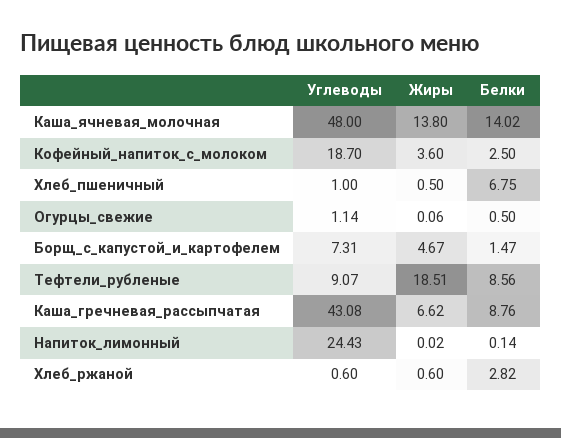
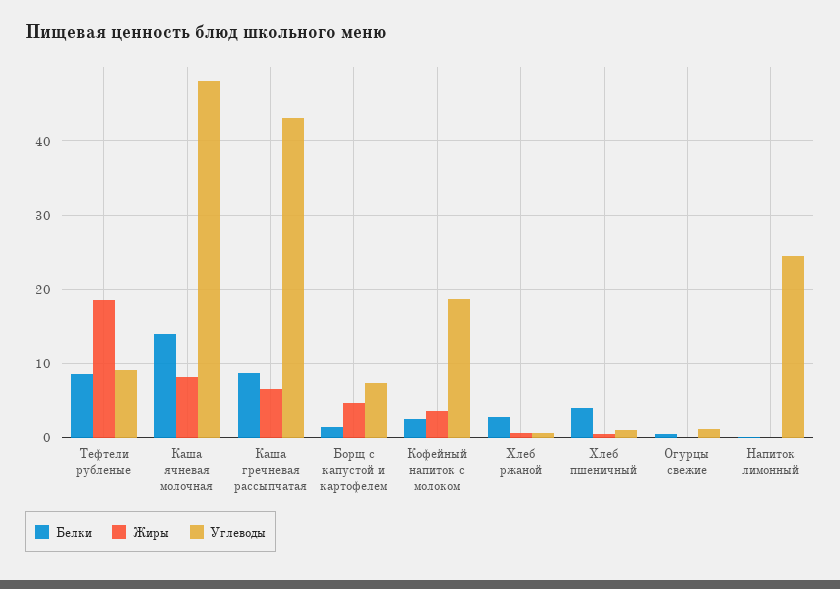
  {
    "Углеводы": {
      "Каша_ячневая_молочная": 48,
      "Кофейный_напиток_с_молоком": 18.7,
      "Хлеб_пшеничный": 1,
      "Огурцы_свежие": 1.14,
      "Борщ_с_капустой_и_картофелем": 7.31,
      "Тефтели_рубленые": 9.07,
      "Каша_гречневая_рассыпчатая": 43.08,
      "Напиток_лимонный": 24.43,
      "Хлеб_ржаной": 0.6
    },
    "Жиры": {
-     "Каша_ячневая_молочная": 13.8,
+     "Каша_ячневая_молочная": 8,
      "Кофейный_напиток_с_молоком": 3.6,
      "Хлеб_пшеничный": 0.5,
      "Огурцы_свежие": 0.06,
      "Борщ_с_капустой_и_картофелем": 4.67,
      "Тефтели_рубленые": 18.51,
      "Каша_гречневая_рассыпчатая": 6.62,
      "Напиток_лимонный": 0.02,
      "Хлеб_ржаной": 0.6
    },
    "Белки": {
      "Каша_ячневая_молочная": 14.02,
      "Кофейный_напиток_с_молоком": 2.5,
-     "Хлеб_пшеничный": 6.75,
+     "Хлеб_пшеничный": 4,
      "Огурцы_свежие": 0.5,
      "Борщ_с_капустой_и_картофелем": 1.47,
      "Тефтели_рубленые": 8.56,
      "Каша_гречневая_рассыпчатая": 8.76,
      "Напиток_лимонный": 0.14,
      "Хлеб_ржаной": 2.82
    }
  }

